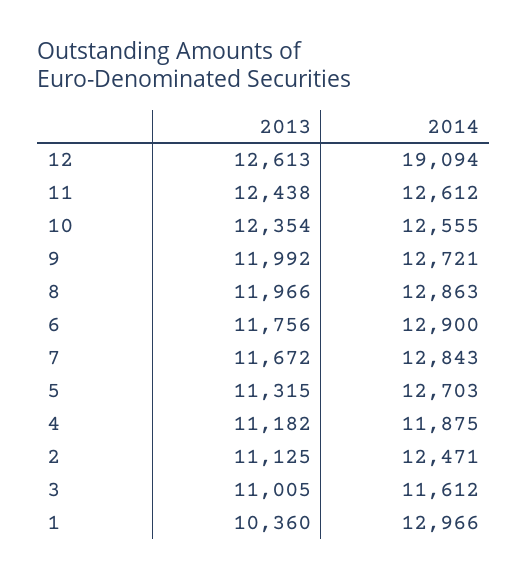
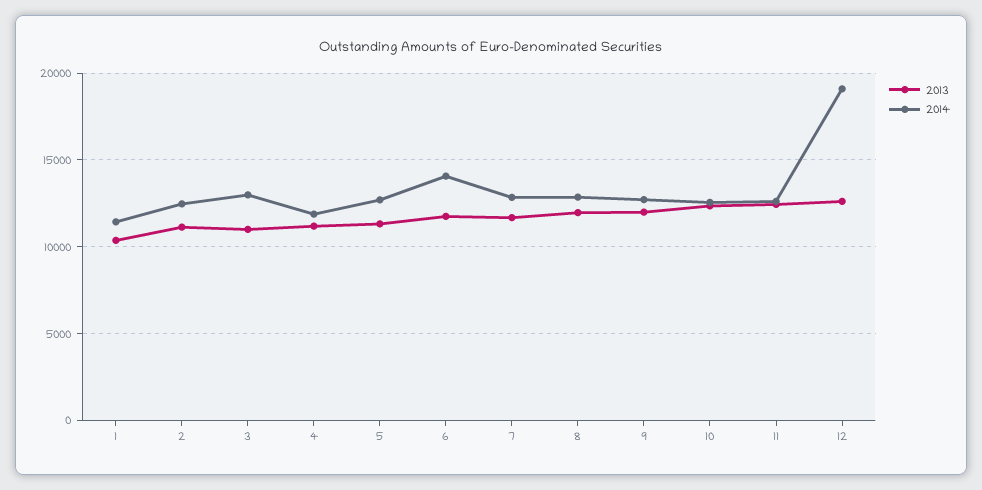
  {
    "2013": {
      "12": 12613,
      "11": 12438,
      "10": 12354,
      "9": 11992,
      "8": 11966,
      "6": 11756,
      "7": 11672,
      "5": 11315,
      "4": 11182,
      "2": 11125,
      "3": 11005,
      "1": 10360
    },
    "2014": {
      "12": 19094,
      "11": 12612,
      "10": 12555,
      "9": 12721,
      "8": 12863,
-     "6": 12900,
+     "6": 14000,
      "7": 12843,
      "5": 12703,
      "4": 11875,
      "2": 12471,
-     "3": 11612,
+     "3": 13000,
-     "1": 12966
+     "1": 11500
    }
  }

